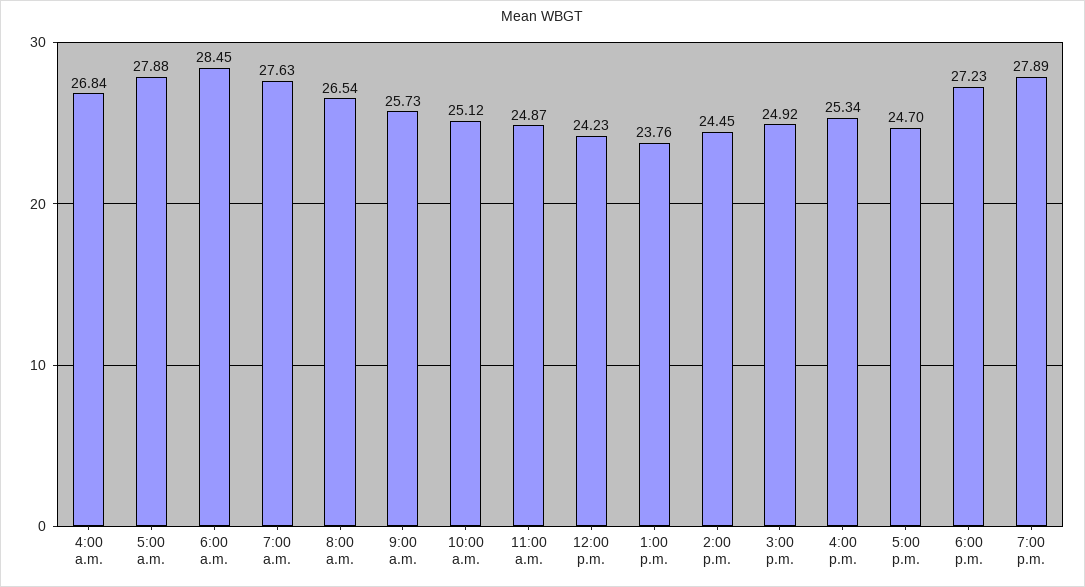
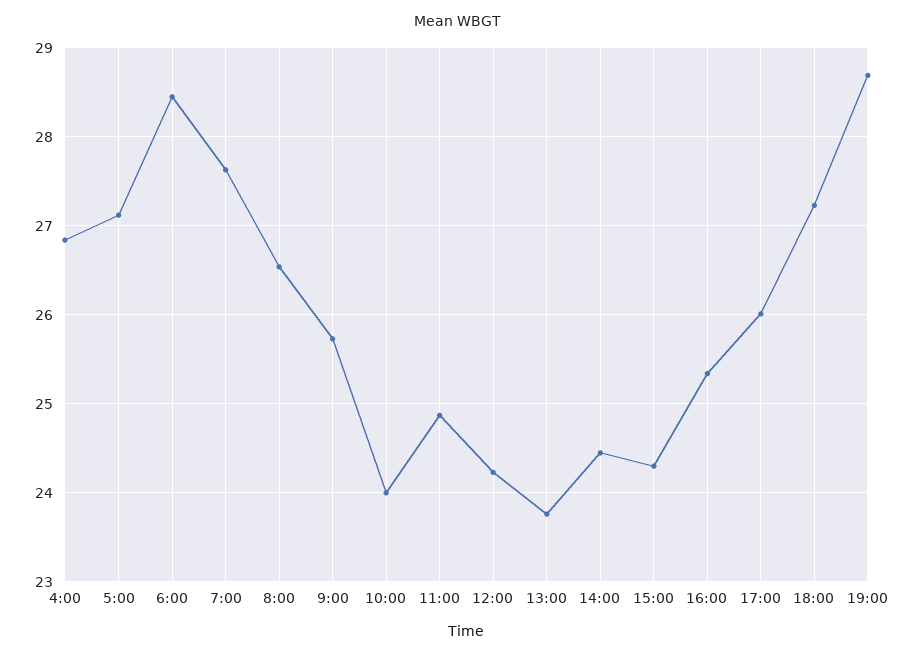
  {
    "4:00 a.m.": 26.84,
-   "5:00 a.m.": 27.88,
+   "5:00 a.m.": 27.1,
    "6:00 a.m.": 28.45,
    "7:00 a.m.": 27.63,
    "8:00 a.m.": 26.54,
    "9:00 a.m.": 25.73,
-   "10:00 a.m.": 25.12,
+   "10:00 a.m.": 24,
    "11:00 a.m.": 24.87,
    "12:00 p.m.": 24.23,
    "1:00 p.m.": 23.76,
    "2:00 p.m.": 24.45,
-   "3:00 p.m.": 24.92,
+   "3:00 p.m.": 24.3,
    "4:00 p.m.": 25.34,
-   "5:00 p.m.": 24.7,
+   "5:00 p.m.": 26,
    "6:00 p.m.": 27.23,
-   "7:00 p.m.": 27.89
+   "7:00 p.m.": 28.7
  }

